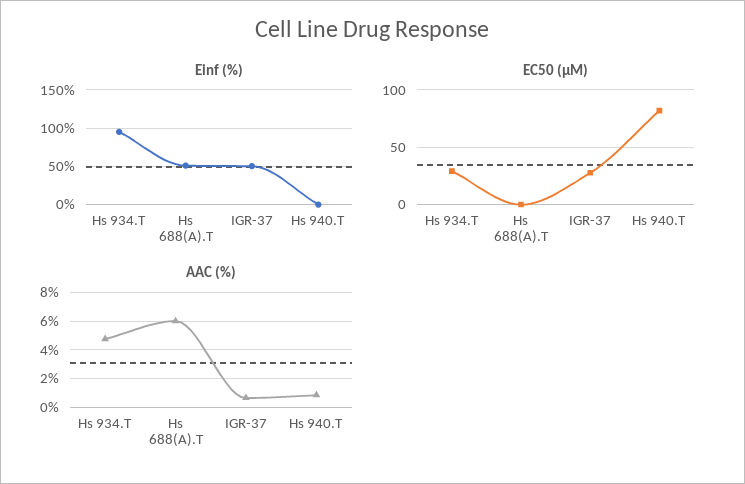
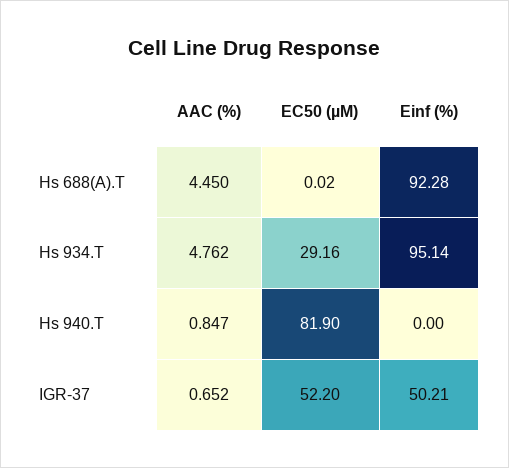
  {
    "Einf (%)": {
      "Hs 934.T": 95.14,
-     "Hs 688(A).T": 50,
+     "Hs 688(A).T": 92.28,
      "IGR-37": 50.21,
      "Hs 940.T": 0
    },
    "EC50 (µM)": {
      "Hs 934.T": 29.16,
      "Hs 688(A).T": 0.02,
-     "IGR-37": 30,
+     "IGR-37": 52.2,
      "Hs 940.T": 81.9
    },
    "AAC (%)": {
      "Hs 934.T": 4.762,
-     "Hs 688(A).T": 6,
+     "Hs 688(A).T": 4.45,
      "IGR-37": 0.652,
      "Hs 940.T": 0.847
    }
  }

